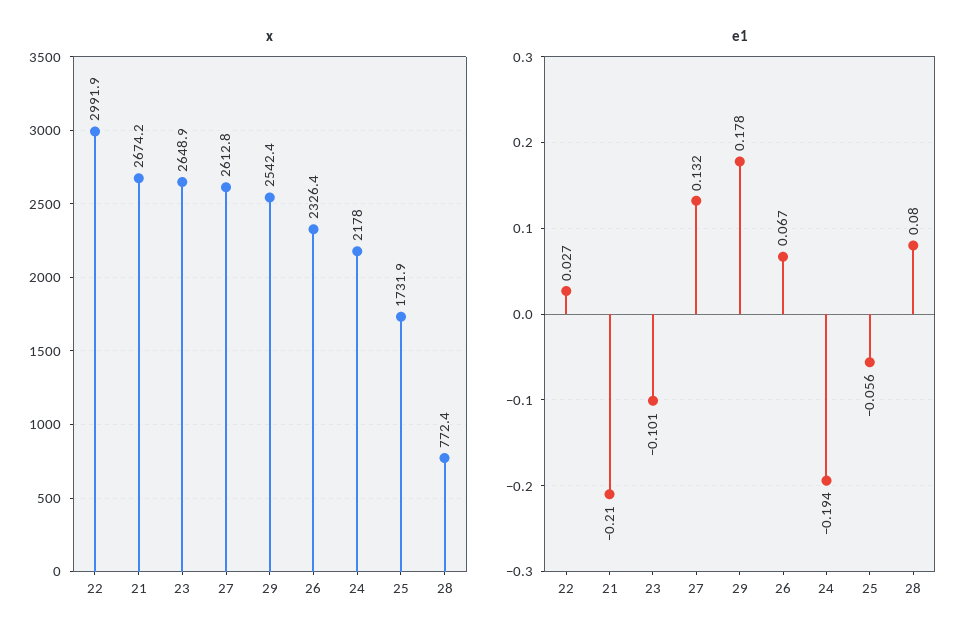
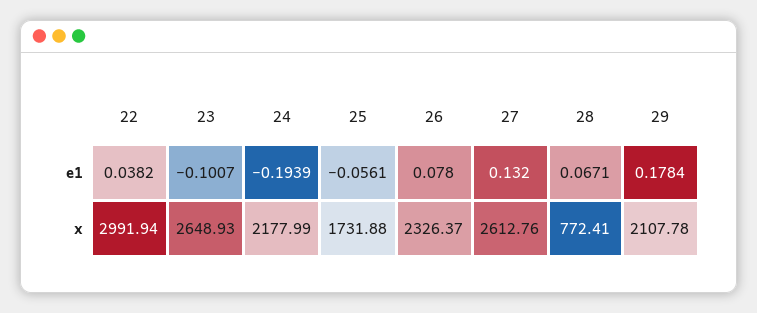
  {
    "x": {
      "22": 2991.94,
-     "21": 2674.2,
      "23": 2648.93,
      "27": 2612.76,
-     "29": 2542.4,
+     "29": 2107.78,
      "26": 2326.37,
      "24": 2177.99,
      "25": 1731.88,
      "28": 772.41
    },
    "e1": {
-     "22": 0.027,
+     "22": 0.0382,
-     "21": -0.21,
      "23": -0.1007,
      "27": 0.132,
      "29": 0.1784,
-     "26": 0.067,
+     "26": 0.078,
      "24": -0.1939,
      "25": -0.0561,
-     "28": 0.08
+     "28": 0.0671
    }
  }

